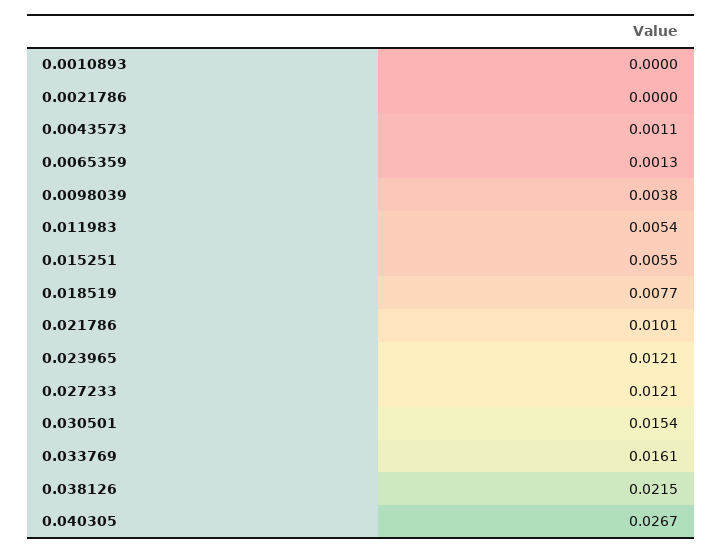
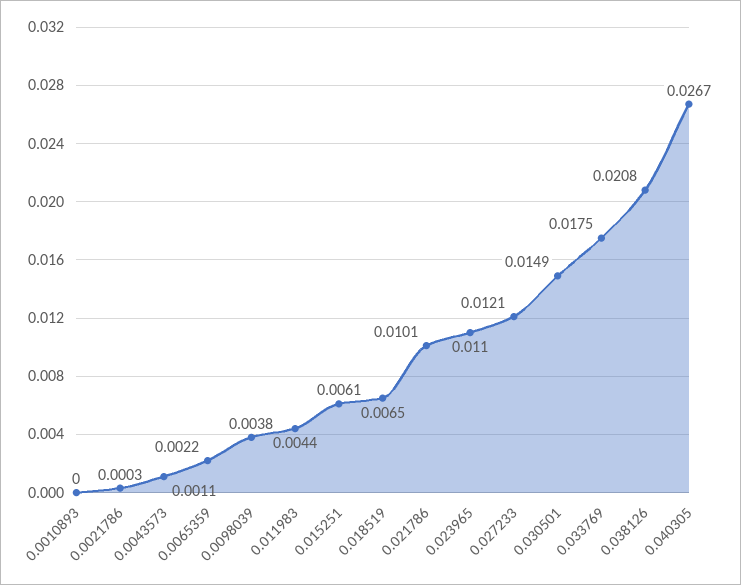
  {
    "0.0010893": 0,
-   "0.0021786": 0,
+   "0.0021786": 0.0003,
    "0.0043573": 0.0011,
-   "0.0065359": 0.0013,
+   "0.0065359": 0.0022,
    "0.0098039": 0.0038,
-   "0.011983": 0.0054,
+   "0.011983": 0.0044,
-   "0.015251": 0.0055,
+   "0.015251": 0.0061,
-   "0.018519": 0.0077,
+   "0.018519": 0.0065,
    "0.021786": 0.0101,
-   "0.023965": 0.0121,
+   "0.023965": 0.011,
    "0.027233": 0.0121,
-   "0.030501": 0.0154,
+   "0.030501": 0.0149,
-   "0.033769": 0.0161,
+   "0.033769": 0.0175,
-   "0.038126": 0.0215,
+   "0.038126": 0.0208,
    "0.040305": 0.0267
  }

